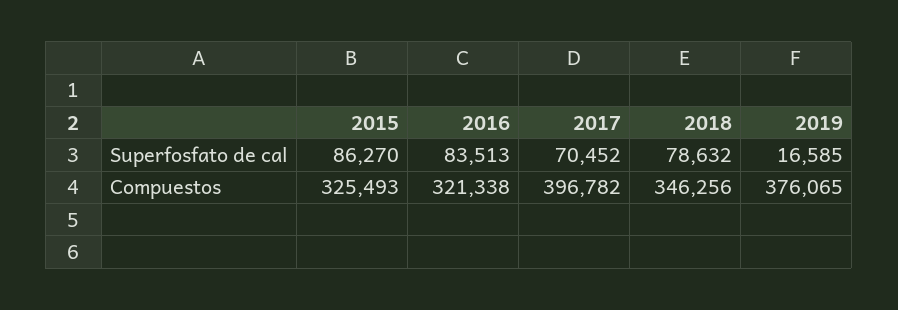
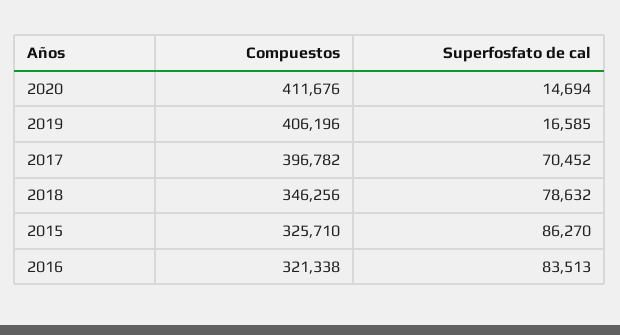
  {
    "2015": {
      "Superfosfato de cal": 86270,
-     "Compuestos": 325493
+     "Compuestos": 325710
    },
    "2016": {
      "Superfosfato de cal": 83513,
      "Compuestos": 321338
    },
    "2017": {
      "Superfosfato de cal": 70452,
      "Compuestos": 396782
    },
    "2018": {
      "Superfosfato de cal": 78632,
      "Compuestos": 346256
    },
    "2019": {
      "Superfosfato de cal": 16585,
-     "Compuestos": 376065
+     "Compuestos": 406196
-   }
+   },
+   "2020": {
+     "Compuestos": 411676,
+     "Superfosfato de cal": 14694
+   }
  }

